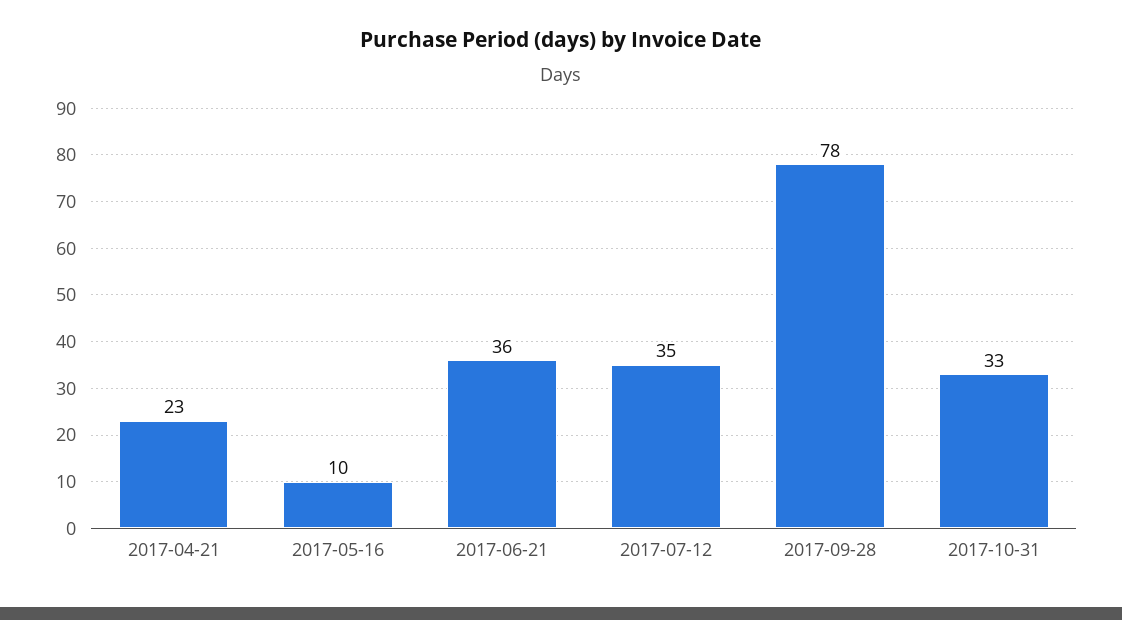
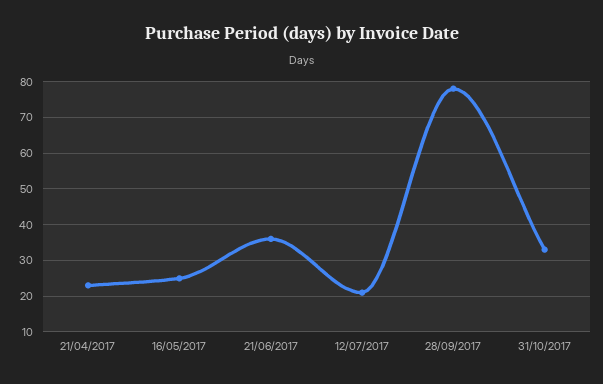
  {
    "2017-04-21": 23,
-   "2017-05-16": 10,
+   "2017-05-16": 25,
    "2017-06-21": 36,
-   "2017-07-12": 35,
+   "2017-07-12": 20,
    "2017-09-28": 78,
    "2017-10-31": 33
  }

